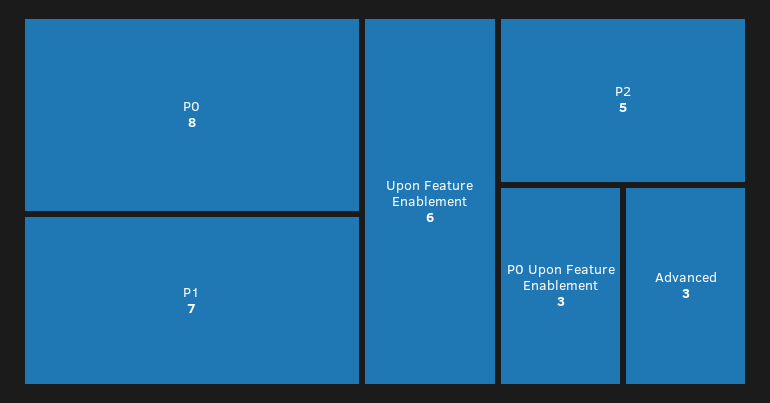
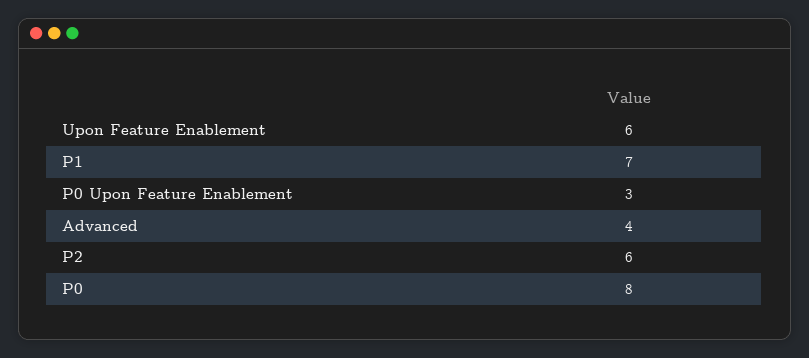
  {
    "P0": 8,
    "P1": 7,
    "Upon Feature Enablement": 6,
-   "P2": 5,
+   "P2": 6,
    "P0 Upon Feature Enablement": 3,
-   "Advanced": 3
+   "Advanced": 4
  }

